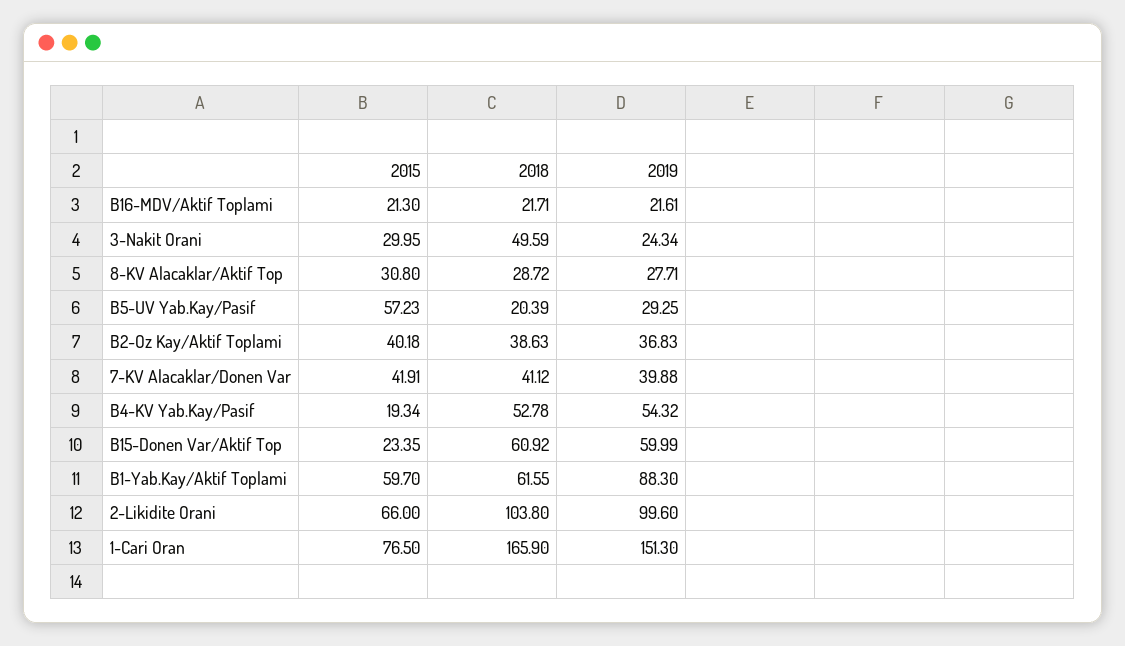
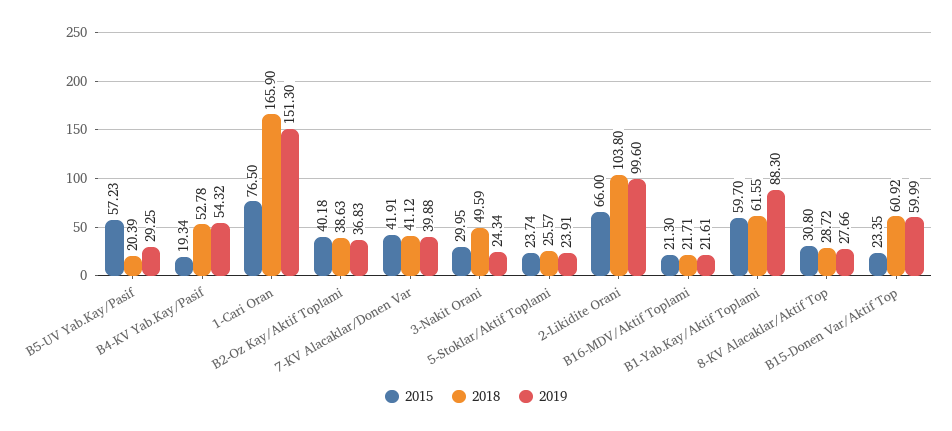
  {
    "2015": {
      "B16-MDV/Aktif Toplami": 21.3,
      "3-Nakit Orani": 29.95,
      "8-KV Alacaklar/Aktif Top": 30.8,
      "B5-UV Yab.Kay/Pasif": 57.23,
      "B2-Oz Kay/Aktif Toplami": 40.18,
      "7-KV Alacaklar/Donen Var": 41.91,
      "B4-KV Yab.Kay/Pasif": 19.34,
      "B15-Donen Var/Aktif Top": 23.35,
      "B1-Yab.Kay/Aktif Toplami": 59.7,
      "2-Likidite Orani": 66,
-     "1-Cari Oran": 76.5
+     "1-Cari Oran": 76.5,
+     "5-Stoklar/Aktif Toplami": 23.74
    },
    "2018": {
      "B16-MDV/Aktif Toplami": 21.71,
      "3-Nakit Orani": 49.59,
      "8-KV Alacaklar/Aktif Top": 28.72,
      "B5-UV Yab.Kay/Pasif": 20.39,
      "B2-Oz Kay/Aktif Toplami": 38.63,
      "7-KV Alacaklar/Donen Var": 41.12,
      "B4-KV Yab.Kay/Pasif": 52.78,
      "B15-Donen Var/Aktif Top": 60.92,
      "B1-Yab.Kay/Aktif Toplami": 61.55,
      "2-Likidite Orani": 103.8,
-     "1-Cari Oran": 165.9
+     "1-Cari Oran": 165.9,
+     "5-Stoklar/Aktif Toplami": 25.57
    },
    "2019": {
      "B16-MDV/Aktif Toplami": 21.61,
      "3-Nakit Orani": 24.34,
-     "8-KV Alacaklar/Aktif Top": 27.71,
+     "8-KV Alacaklar/Aktif Top": 27.66,
      "B5-UV Yab.Kay/Pasif": 29.25,
      "B2-Oz Kay/Aktif Toplami": 36.83,
      "7-KV Alacaklar/Donen Var": 39.88,
      "B4-KV Yab.Kay/Pasif": 54.32,
      "B15-Donen Var/Aktif Top": 59.99,
      "B1-Yab.Kay/Aktif Toplami": 88.3,
      "2-Likidite Orani": 99.6,
-     "1-Cari Oran": 151.3
+     "1-Cari Oran": 151.3,
+     "5-Stoklar/Aktif Toplami": 23.91
    }
  }

